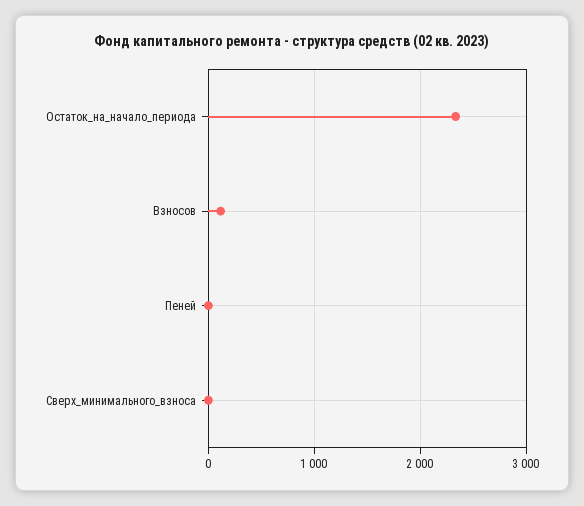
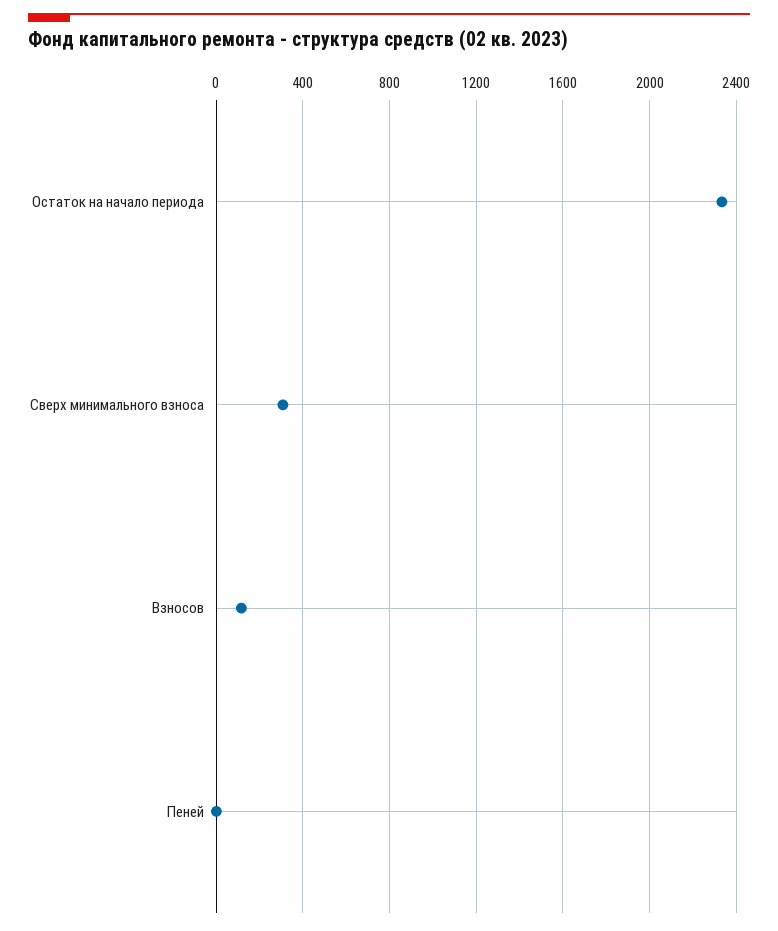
  {
    "Остаток_на_начало_периода": 2350,
    "Взносов": 100,
    "Пеней": 0,
-   "Сверх_минимального_взноса": 0
+   "Сверх_минимального_взноса": 300
  }

